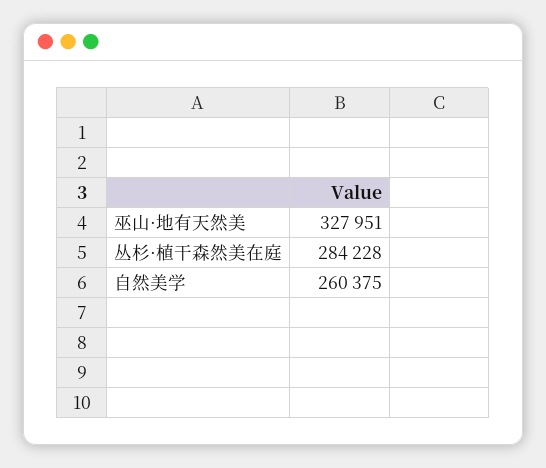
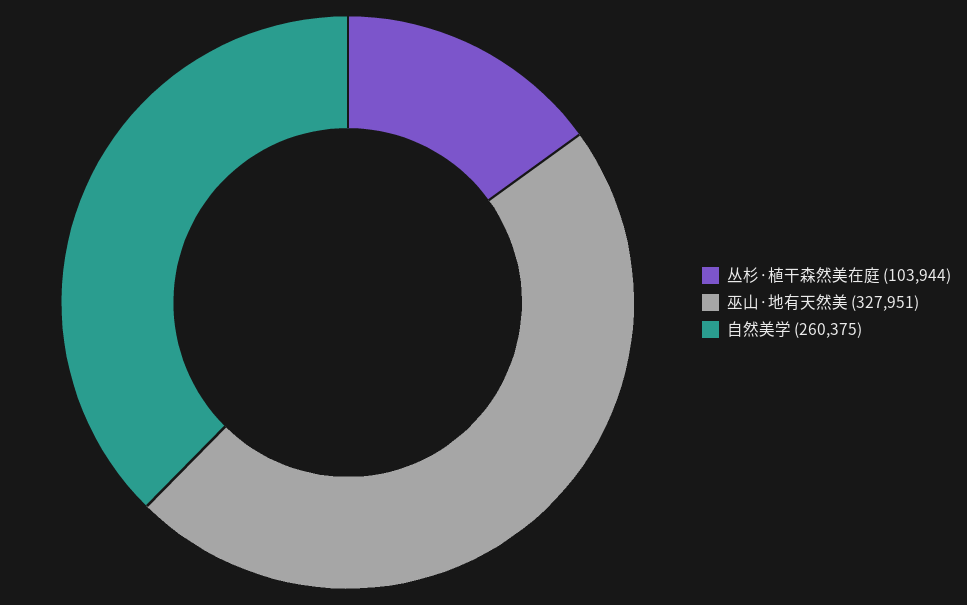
  {
    "巫山·地有天然美": 327951,
-   "丛杉·植干森然美在庭": 284228,
+   "丛杉·植干森然美在庭": 103944,
    "自然美学": 260375
  }

